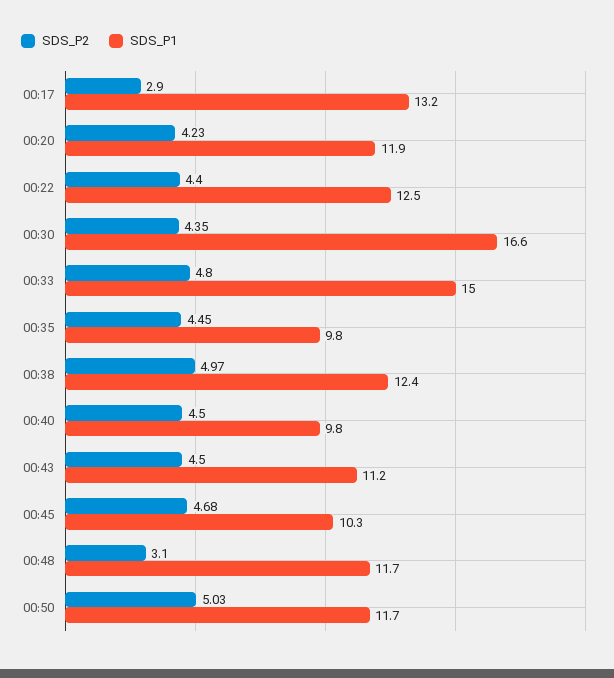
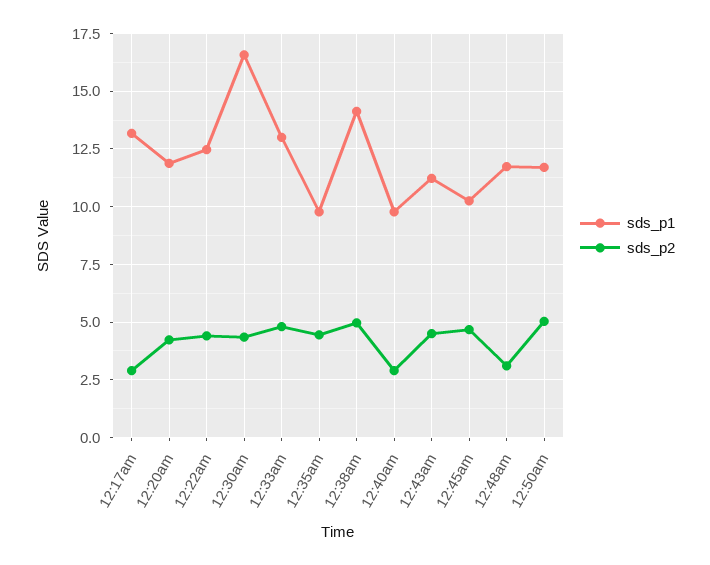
  {
    "SDS_P2": {
      "00:17": 2.9,
      "00:20": 4.23,
      "00:22": 4.4,
      "00:30": 4.35,
      "00:33": 4.8,
      "00:35": 4.45,
      "00:38": 4.97,
-     "00:40": 4.5,
+     "00:40": 3,
      "00:43": 4.5,
      "00:45": 4.68,
      "00:48": 3.1,
      "00:50": 5.03
    },
    "SDS_P1": {
      "00:17": 13.2,
      "00:20": 11.9,
      "00:22": 12.5,
      "00:30": 16.6,
-     "00:33": 15,
+     "00:33": 13,
      "00:35": 9.8,
-     "00:38": 12.4,
+     "00:38": 14,
      "00:40": 9.8,
      "00:43": 11.2,
      "00:45": 10.3,
      "00:48": 11.7,
      "00:50": 11.7
    }
  }

